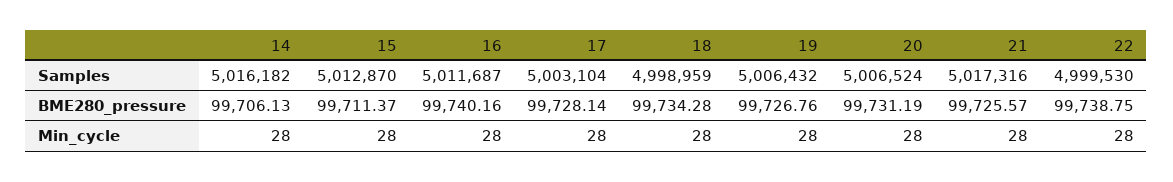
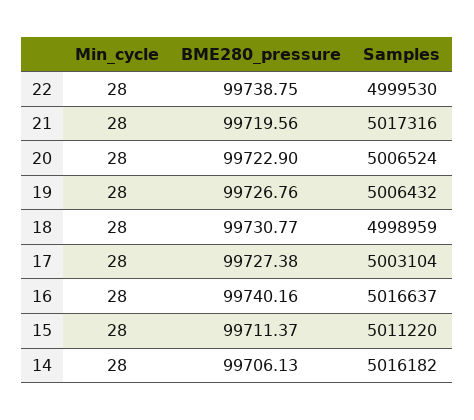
  {
    "14": {
      "Samples": 5016182,
      "BME280_pressure": 99706.13,
      "Min_cycle": 28
    },
    "15": {
-     "Samples": 5012870,
+     "Samples": 5011220,
      "BME280_pressure": 99711.37,
      "Min_cycle": 28
    },
    "16": {
-     "Samples": 5011687,
+     "Samples": 5016637,
      "BME280_pressure": 99740.16,
      "Min_cycle": 28
    },
    "17": {
      "Samples": 5003104,
-     "BME280_pressure": 99728.14,
+     "BME280_pressure": 99727.38,
      "Min_cycle": 28
    },
    "18": {
      "Samples": 4998959,
-     "BME280_pressure": 99734.28,
+     "BME280_pressure": 99730.77,
      "Min_cycle": 28
    },
    "19": {
      "Samples": 5006432,
      "BME280_pressure": 99726.76,
      "Min_cycle": 28
    },
    "20": {
      "Samples": 5006524,
-     "BME280_pressure": 99731.19,
+     "BME280_pressure": 99722.9,
      "Min_cycle": 28
    },
    "21": {
      "Samples": 5017316,
-     "BME280_pressure": 99725.57,
+     "BME280_pressure": 99719.56,
      "Min_cycle": 28
    },
    "22": {
      "Samples": 4999530,
      "BME280_pressure": 99738.75,
      "Min_cycle": 28
    }
  }

